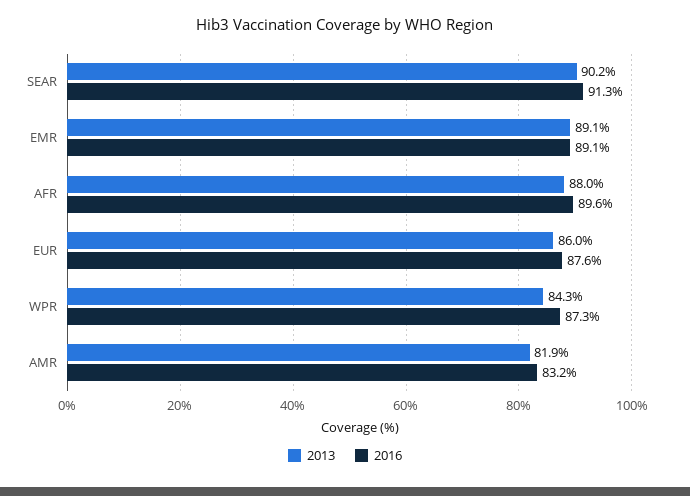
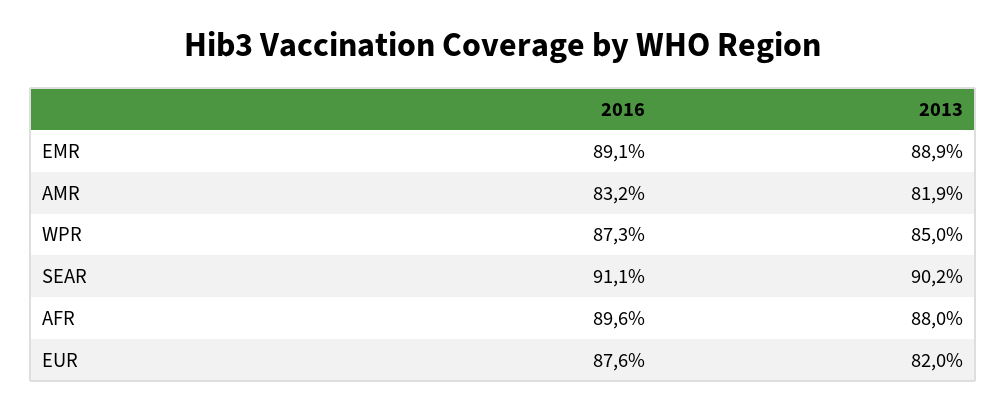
  {
    "2013": {
      "SEAR": 90.2,
-     "EMR": 89.1,
+     "EMR": 88.9,
      "AFR": 88,
-     "EUR": 86,
+     "EUR": 82,
-     "WPR": 84.3,
+     "WPR": 85,
      "AMR": 81.9
    },
    "2016": {
-     "SEAR": 91.3,
+     "SEAR": 91.1,
      "EMR": 89.1,
      "AFR": 89.6,
      "EUR": 87.6,
      "WPR": 87.3,
      "AMR": 83.2
    }
  }

